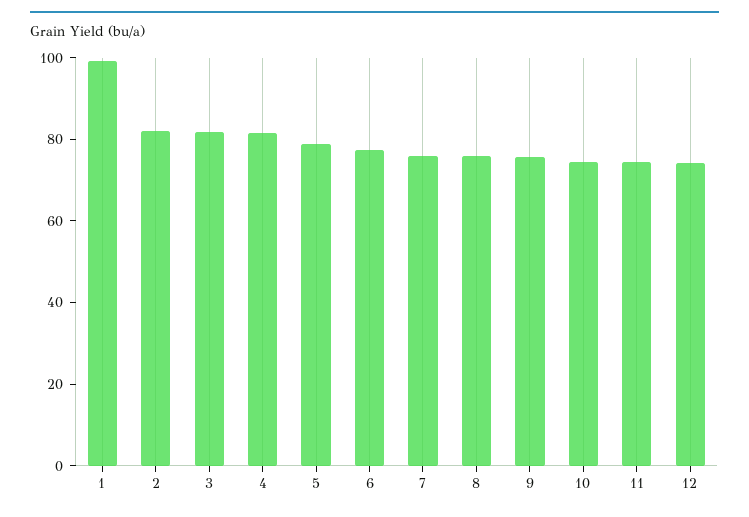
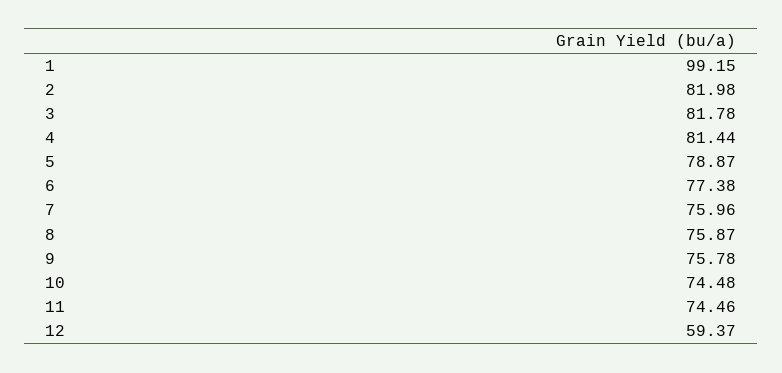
  {
    "1": 99.15,
    "2": 81.98,
    "3": 81.78,
    "4": 81.44,
    "5": 78.87,
    "6": 77.38,
    "7": 75.96,
    "8": 75.87,
    "9": 75.78,
    "10": 74.48,
    "11": 74.46,
-   "12": 75
+   "12": 59.37
  }

